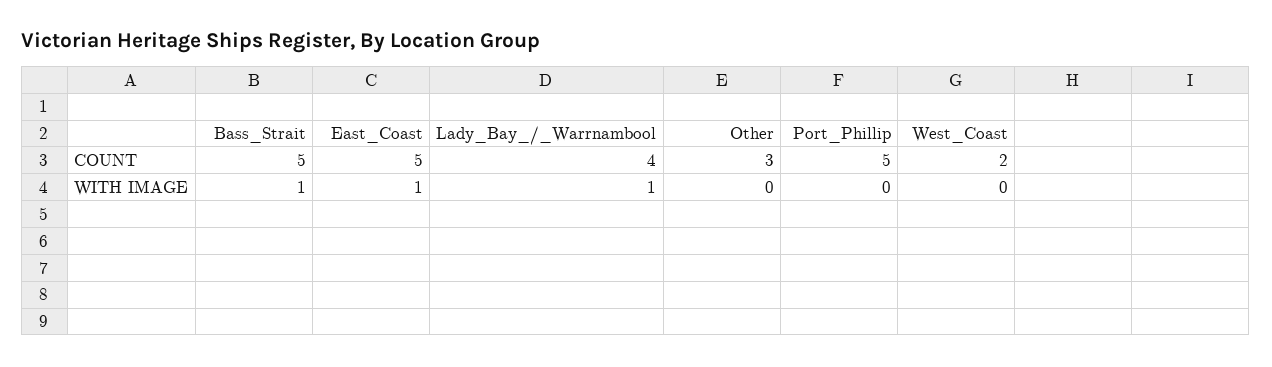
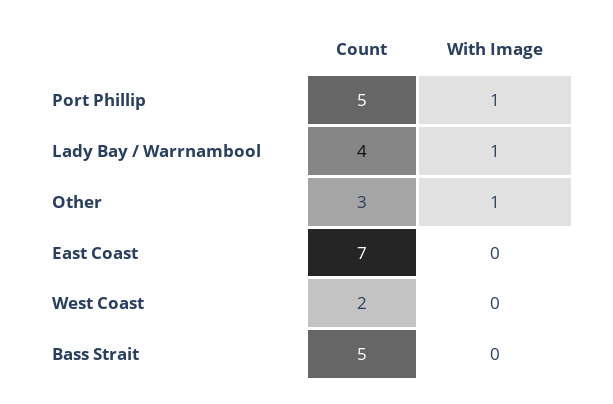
  {
    "Bass_Strait": {
      "COUNT": 5,
-     "WITH IMAGE": 1
+     "WITH IMAGE": 0
    },
    "East_Coast": {
-     "COUNT": 5,
+     "COUNT": 7,
-     "WITH IMAGE": 1
+     "WITH IMAGE": 0
    },
    "Lady_Bay_/_Warrnambool": {
      "COUNT": 4,
      "WITH IMAGE": 1
    },
    "Other": {
      "COUNT": 3,
-     "WITH IMAGE": 0
+     "WITH IMAGE": 1
    },
    "Port_Phillip": {
      "COUNT": 5,
-     "WITH IMAGE": 0
+     "WITH IMAGE": 1
    },
    "West_Coast": {
      "COUNT": 2,
      "WITH IMAGE": 0
    }
  }

